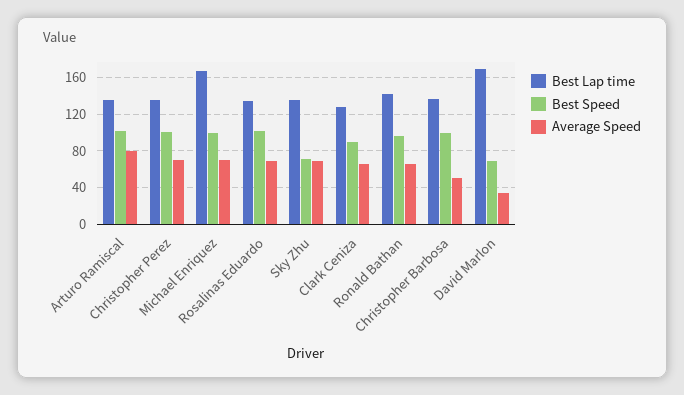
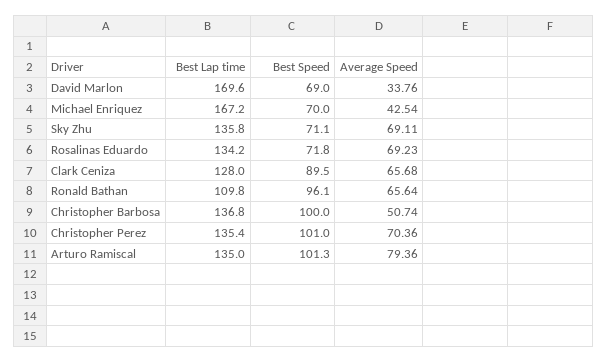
  {
    "Best Lap time": {
      "Arturo Ramiscal": 135,
      "Christopher Perez": 135.4,
      "Michael Enriquez": 167.2,
      "Rosalinas Eduardo": 134.2,
      "Sky Zhu": 135.8,
      "Clark Ceniza": 128,
-     "Ronald Bathan": 140,
+     "Ronald Bathan": 109.8,
      "Christopher Barbosa": 136.8,
      "David Marlon": 169.6
    },
    "Best Speed": {
      "Arturo Ramiscal": 101.3,
      "Christopher Perez": 101,
-     "Michael Enriquez": 100,
+     "Michael Enriquez": 70,
-     "Rosalinas Eduardo": 100,
+     "Rosalinas Eduardo": 71.8,
      "Sky Zhu": 71.1,
      "Clark Ceniza": 89.5,
      "Ronald Bathan": 96.1,
      "Christopher Barbosa": 100,
      "David Marlon": 69
    },
    "Average Speed": {
      "Arturo Ramiscal": 79.36,
      "Christopher Perez": 70.36,
-     "Michael Enriquez": 70,
+     "Michael Enriquez": 42.54,
      "Rosalinas Eduardo": 69.23,
      "Sky Zhu": 69.11,
      "Clark Ceniza": 65.68,
      "Ronald Bathan": 65.64,
      "Christopher Barbosa": 50.74,
      "David Marlon": 33.76
    }
  }

